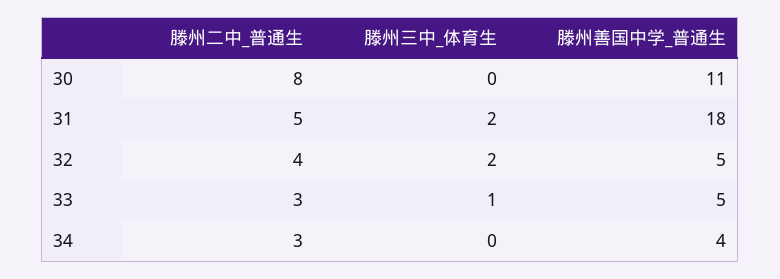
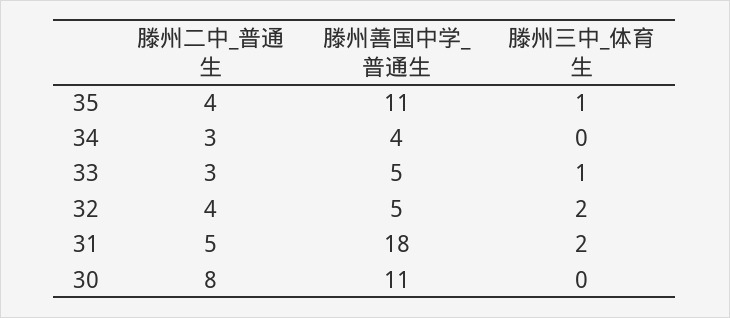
  {
    "滕州二中_普通生": {
      "30": 8,
      "31": 5,
      "32": 4,
      "33": 3,
-     "34": 3
+     "34": 3,
+     "35": 4
    },
    "滕州三中_体育生": {
      "30": 0,
      "31": 2,
      "32": 2,
      "33": 1,
-     "34": 0
+     "34": 0,
+     "35": 1
    },
    "滕州善国中学_普通生": {
      "30": 11,
      "31": 18,
      "32": 5,
      "33": 5,
-     "34": 4
+     "34": 4,
+     "35": 11
    }
  }

